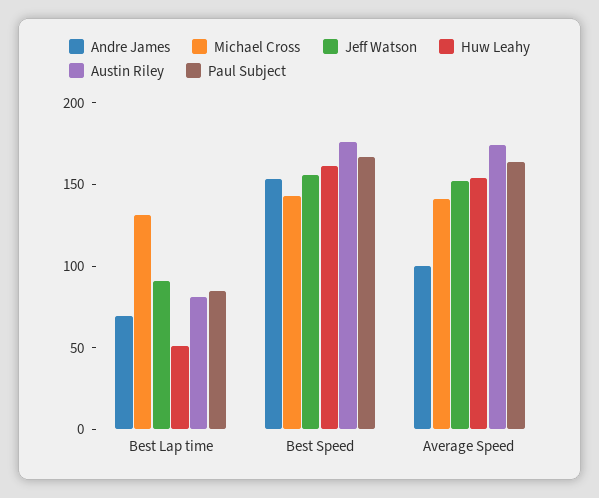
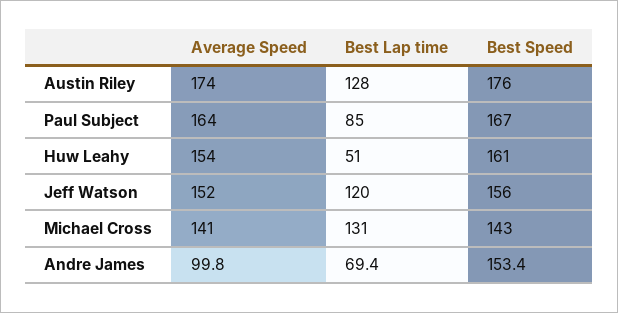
  {
    "Andre James": {
      "Best Lap time": 69.4,
      "Best Speed": 153.4,
      "Average Speed": 99.8
    },
    "Michael Cross": {
      "Best Lap time": 131,
      "Best Speed": 143,
      "Average Speed": 141
    },
    "Jeff Watson": {
-     "Best Lap time": 90,
+     "Best Lap time": 120,
      "Best Speed": 156,
      "Average Speed": 152
    },
    "Huw Leahy": {
      "Best Lap time": 51,
      "Best Speed": 161,
      "Average Speed": 154
    },
    "Austin Riley": {
-     "Best Lap time": 80,
+     "Best Lap time": 128,
      "Best Speed": 176,
      "Average Speed": 174
    },
    "Paul Subject": {
      "Best Lap time": 85,
      "Best Speed": 167,
      "Average Speed": 164
    }
  }

